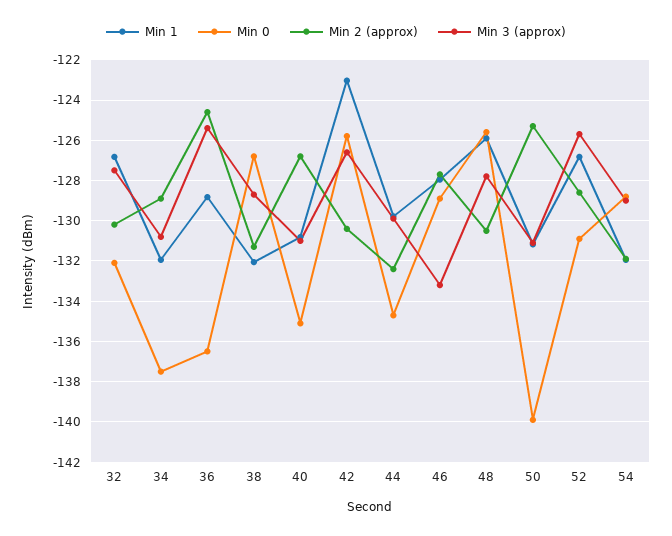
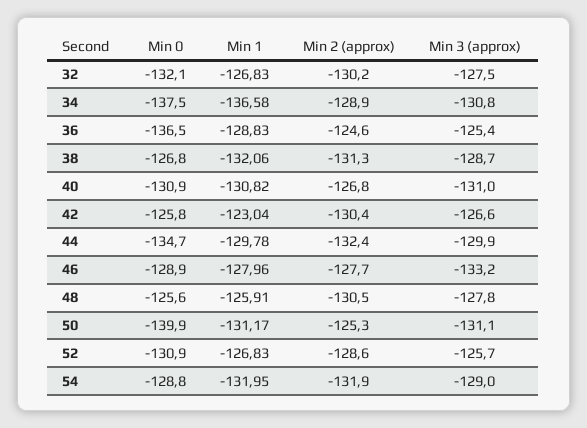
  {
    "Min 1": {
      "32": -126.83,
-     "34": -132,
+     "34": -136.58,
      "36": -128.83,
      "38": -132.06,
      "40": -130.82,
      "42": -123.04,
      "44": -129.78,
      "46": -127.96,
      "48": -125.91,
      "50": -131.17,
      "52": -126.83,
      "54": -131.95
    },
    "Min 0": {
      "32": -132.1,
      "34": -137.5,
      "36": -136.5,
      "38": -126.8,
-     "40": -135,
+     "40": -130.9,
      "42": -125.8,
      "44": -134.7,
      "46": -128.9,
      "48": -125.6,
      "50": -139.9,
      "52": -130.9,
      "54": -128.8
    },
    "Min 2 (approx)": {
      "32": -130.2,
      "34": -128.9,
      "36": -124.6,
      "38": -131.3,
      "40": -126.8,
      "42": -130.4,
      "44": -132.4,
      "46": -127.7,
      "48": -130.5,
      "50": -125.3,
      "52": -128.6,
      "54": -131.9
    },
    "Min 3 (approx)": {
      "32": -127.5,
      "34": -130.8,
      "36": -125.4,
      "38": -128.7,
      "40": -131,
      "42": -126.6,
      "44": -129.9,
      "46": -133.2,
      "48": -127.8,
      "50": -131.1,
      "52": -125.7,
      "54": -129
    }
  }

